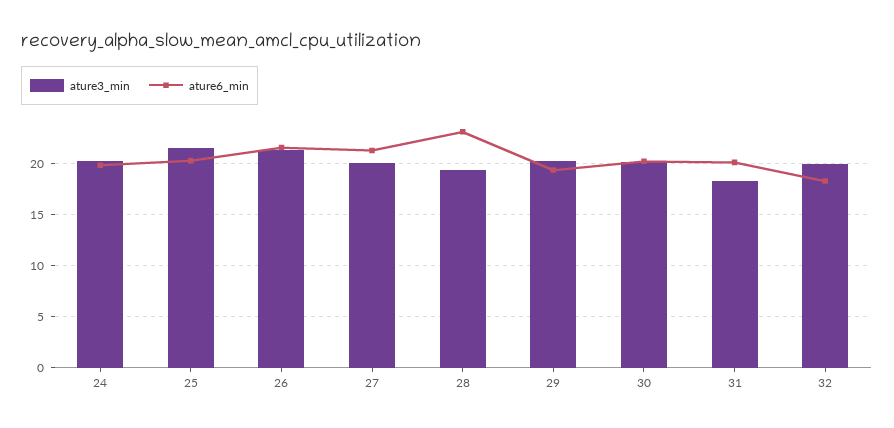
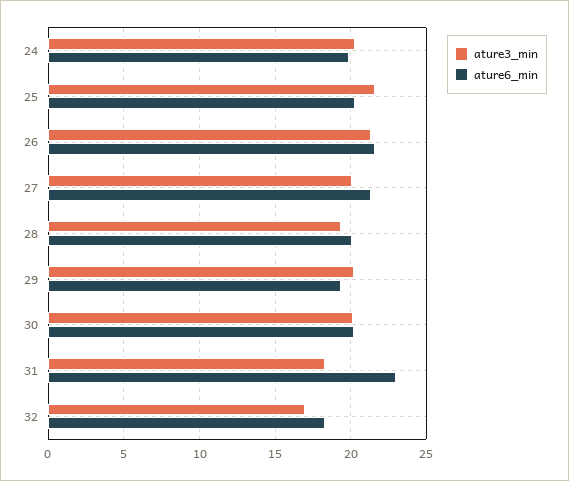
  {
    "ature3_min": {
      "24": 20.5,
      "25": 21.5,
      "26": 21.5,
      "27": 20,
      "28": 19.5,
      "29": 20,
      "30": 20,
      "31": 18.5,
-     "32": 20
+     "32": 17
    },
    "ature6_min": {
      "24": 20,
      "25": 20.5,
      "26": 21.5,
      "27": 21.5,
-     "28": 23,
+     "28": 20,
      "29": 19.5,
      "30": 20,
-     "31": 20,
+     "31": 23,
      "32": 18.5
    }
  }

